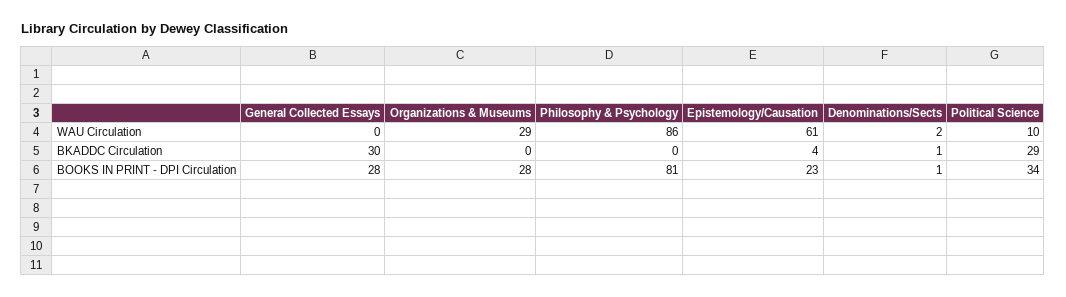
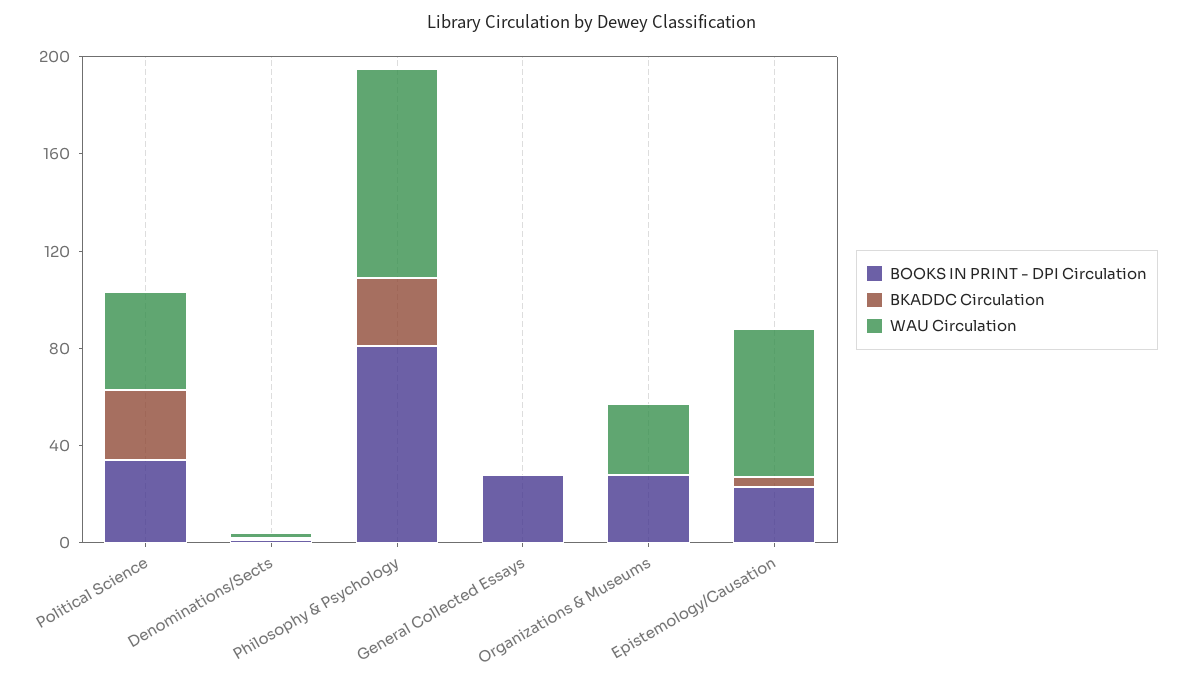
  {
    "WAU Circulation": {
      "General Collected Essays": 0,
      "Organizations & Museums": 29,
      "Philosophy & Psychology": 86,
      "Epistemology/Causation": 61,
      "Denominations/Sects": 2,
-     "Political Science": 10
+     "Political Science": 40
    },
    "BKADDC Circulation": {
-     "General Collected Essays": 30,
+     "General Collected Essays": 0,
      "Organizations & Museums": 0,
-     "Philosophy & Psychology": 0,
+     "Philosophy & Psychology": 30,
      "Epistemology/Causation": 4,
      "Denominations/Sects": 1,
      "Political Science": 29
    },
    "BOOKS IN PRINT - DPI Circulation": {
      "General Collected Essays": 28,
      "Organizations & Museums": 28,
      "Philosophy & Psychology": 81,
      "Epistemology/Causation": 23,
      "Denominations/Sects": 1,
      "Political Science": 34
    }
  }

